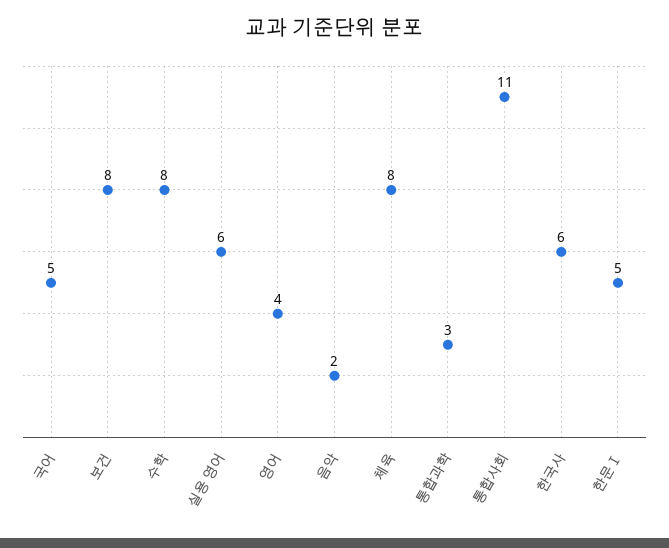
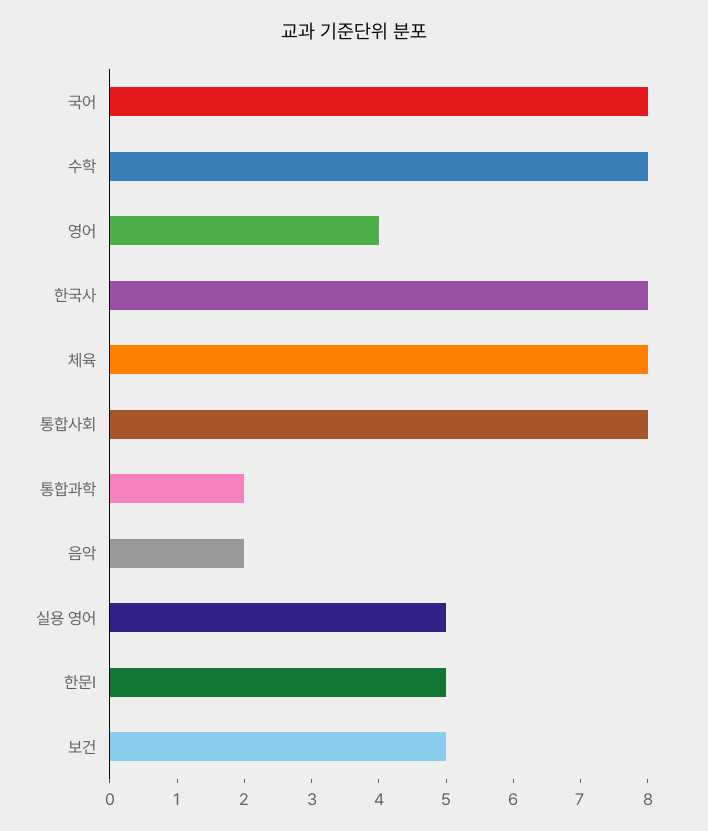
  {
-   "국어": 5,
+   "국어": 8,
-   "보건": 8,
+   "보건": 5,
    "수학": 8,
-   "실용 영어": 6,
+   "실용 영어": 5,
    "영어": 4,
    "음악": 2,
    "체육": 8,
-   "통합과학": 3,
+   "통합과학": 2,
-   "통합사회": 11,
+   "통합사회": 8,
-   "한국사": 6,
+   "한국사": 8,
    "한문Ⅰ": 5
  }

